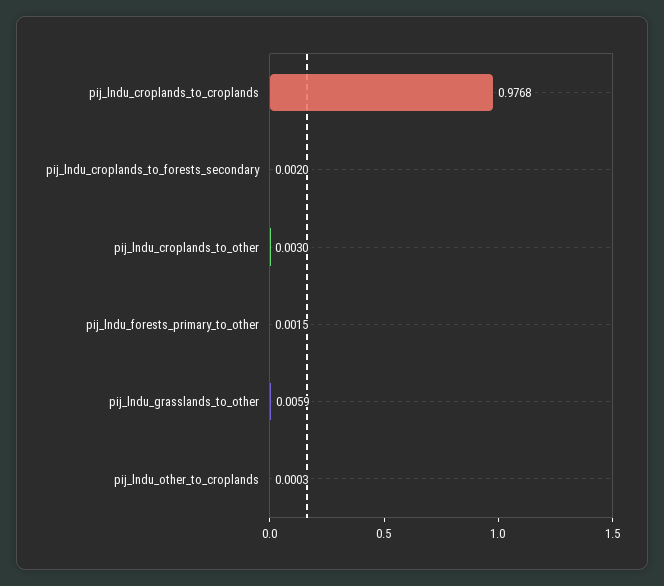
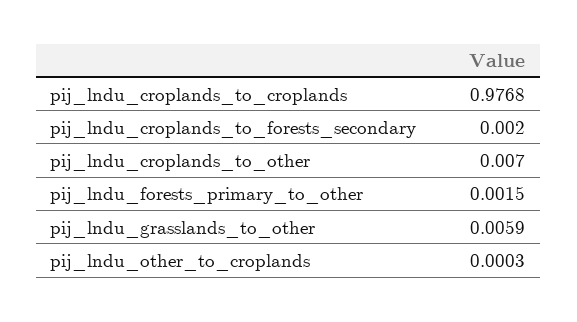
  {
    "pij_lndu_croplands_to_croplands": 0.9768,
    "pij_lndu_croplands_to_forests_secondary": 0.002,
-   "pij_lndu_croplands_to_other": 0.003,
+   "pij_lndu_croplands_to_other": 0.007,
    "pij_lndu_forests_primary_to_other": 0.0015,
    "pij_lndu_grasslands_to_other": 0.0059,
    "pij_lndu_other_to_croplands": 0.0003
  }

